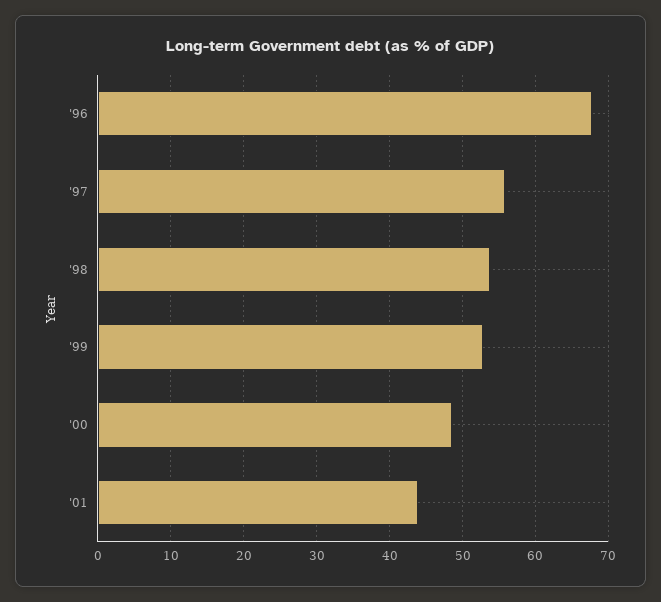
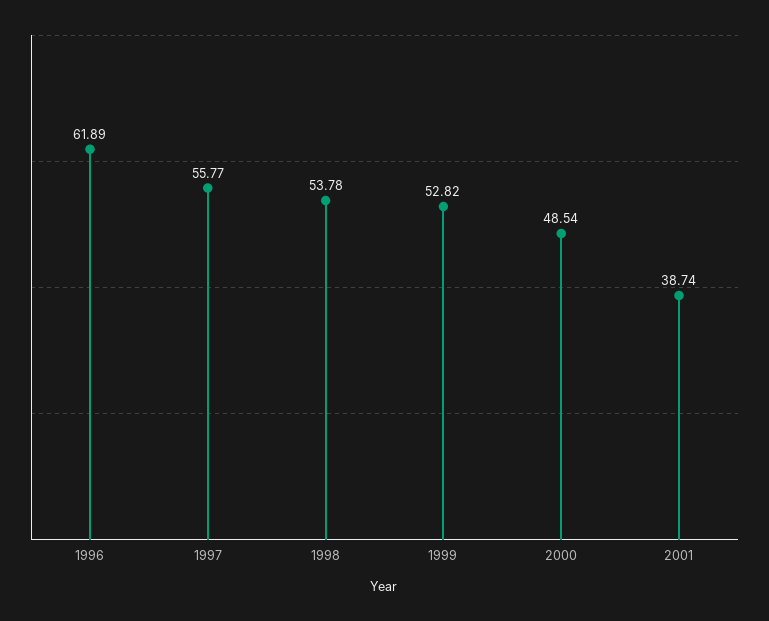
  {
-   "'96": 68,
+   "'96": 61.89,
    "'97": 55.77,
    "'98": 53.78,
    "'99": 52.82,
    "'00": 48.54,
-   "'01": 44
+   "'01": 38.74
  }

